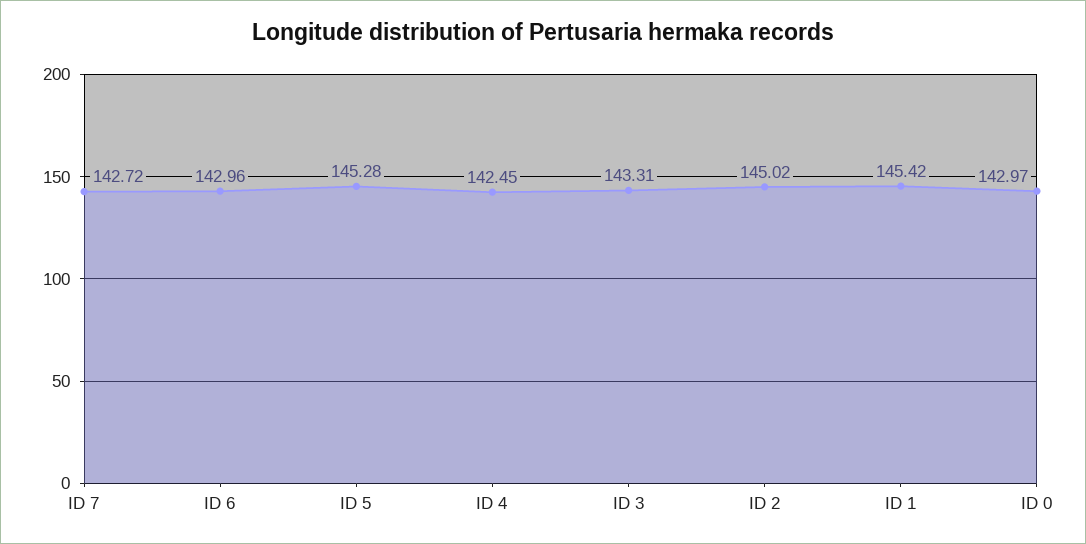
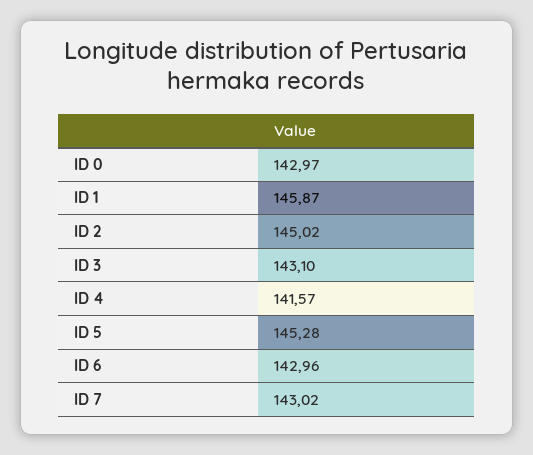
  {
-   "ID 7": 142.72,
+   "ID 7": 143.02,
    "ID 6": 142.96,
    "ID 5": 145.28,
-   "ID 4": 142.45,
+   "ID 4": 141.57,
-   "ID 3": 143.31,
+   "ID 3": 143.1,
    "ID 2": 145.02,
-   "ID 1": 145.42,
+   "ID 1": 145.87,
    "ID 0": 142.97
  }

